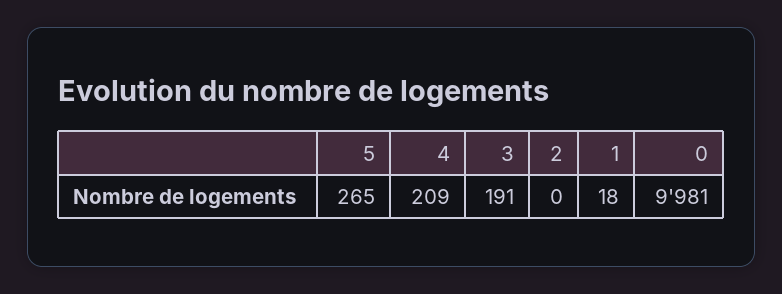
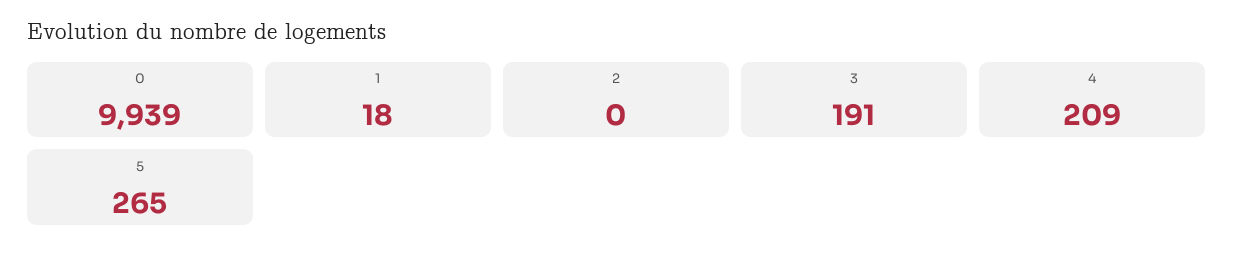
  {
    "5": 265,
    "4": 209,
    "3": 191,
    "2": 0,
    "1": 18,
-   "0": 9981
+   "0": 9939
  }

